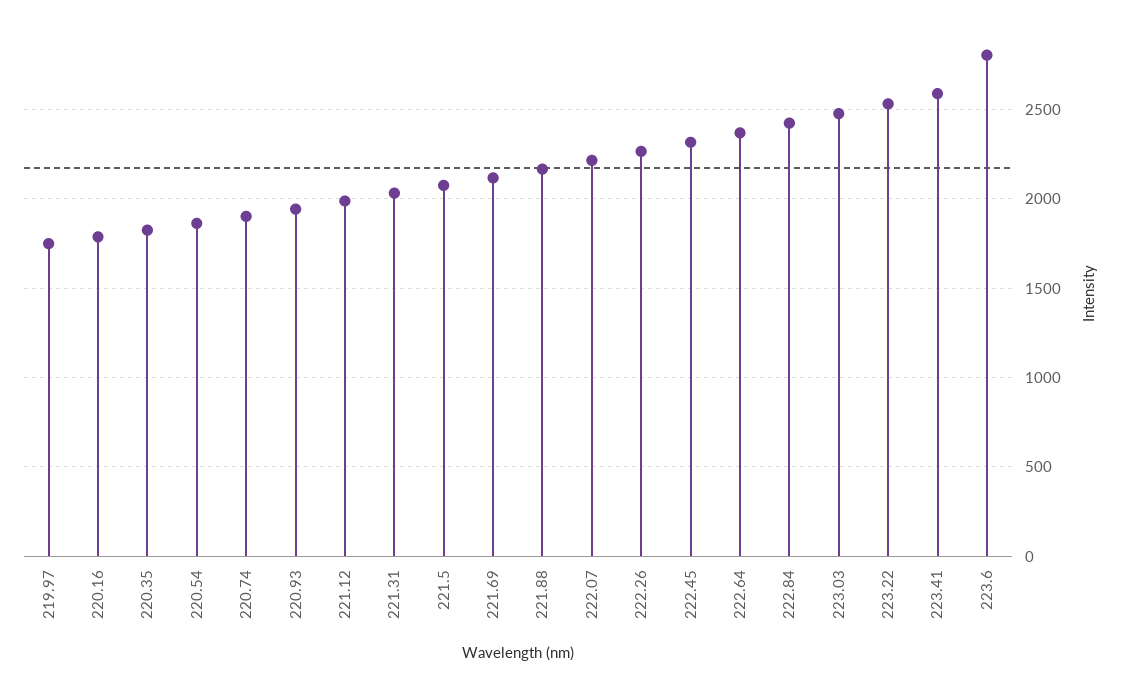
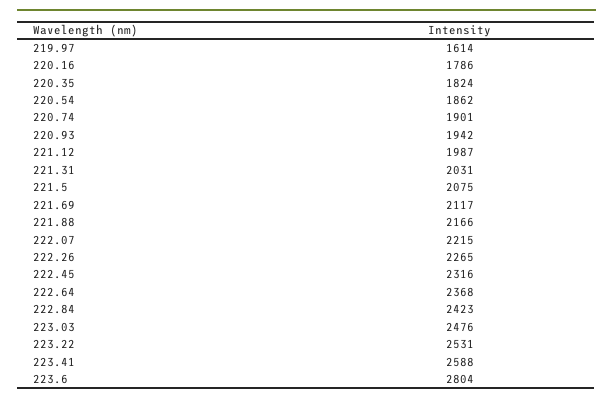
  {
-   "219.97": 1750,
+   "219.97": 1614,
    "220.16": 1786,
    "220.35": 1824,
    "220.54": 1862,
    "220.74": 1901,
    "220.93": 1942,
    "221.12": 1987,
    "221.31": 2031,
    "221.5": 2075,
    "221.69": 2117,
    "221.88": 2166,
    "222.07": 2215,
    "222.26": 2265,
    "222.45": 2316,
    "222.64": 2368,
    "222.84": 2423,
    "223.03": 2476,
    "223.22": 2531,
    "223.41": 2588,
    "223.6": 2804
  }

